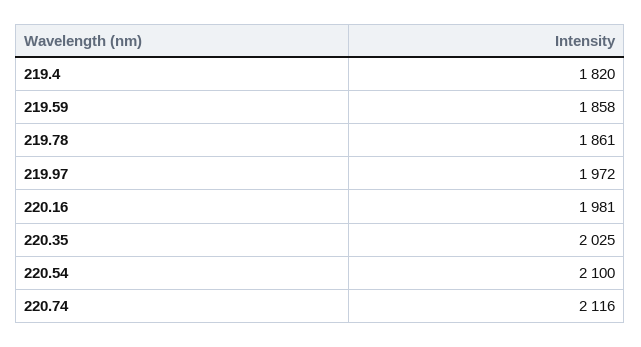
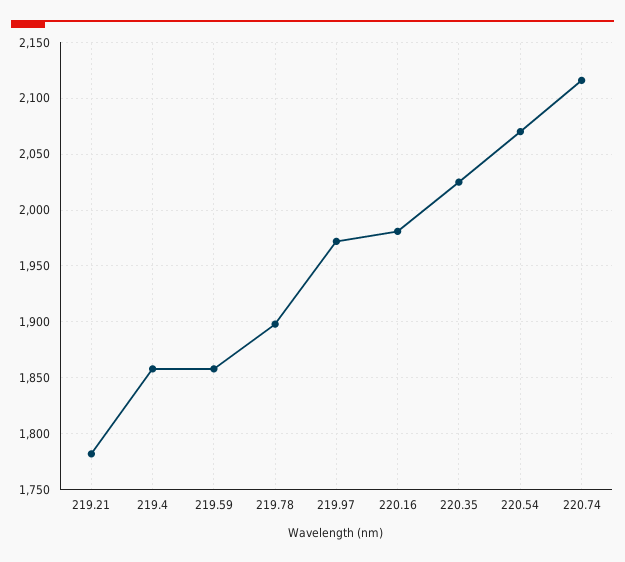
  {
-   "219.4": 1820,
+   "219.4": 1860,
    "219.59": 1858,
-   "219.78": 1861,
+   "219.78": 1900,
    "219.97": 1972,
    "220.16": 1981,
    "220.35": 2025,
-   "220.54": 2100,
+   "220.54": 2070,
-   "220.74": 2116
+   "220.74": 2116,
+   "219.21": 1780
  }

